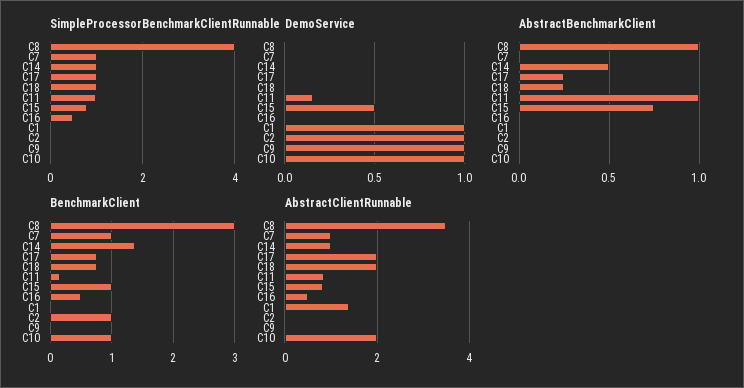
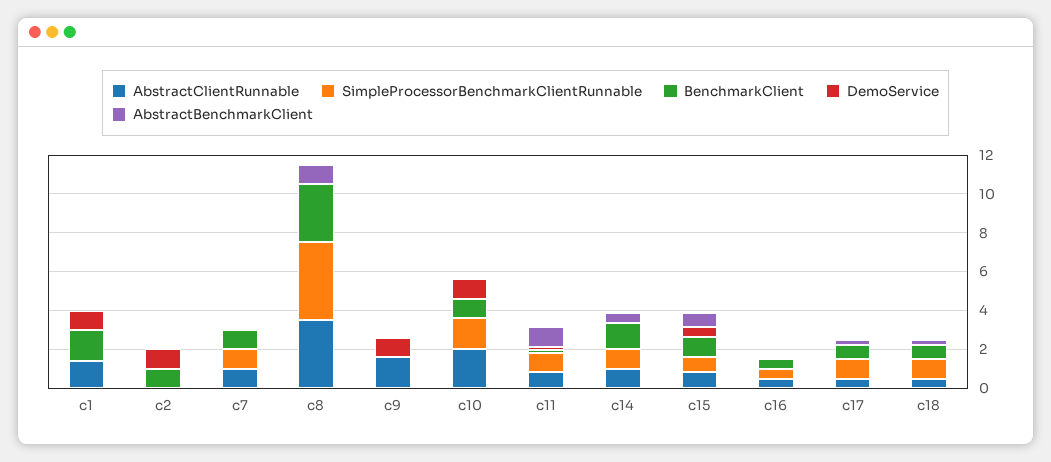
  {
    "SimpleProcessorBenchmarkClientRunnable": {
      "C8": 4,
      "C7": 1,
      "C14": 1,
      "C17": 1,
      "C18": 1,
      "C11": 1,
      "C15": 0.8,
      "C16": 0.6,
      "C1": 0,
      "C2": 0,
      "C9": 0,
-     "C10": 0
+     "C10": 1.5
    },
    "DemoService": {
      "C8": 0,
      "C7": 0,
      "C14": 0,
      "C17": 0,
      "C18": 0,
      "C11": 0.15,
      "C15": 0.5,
      "C16": 0,
      "C1": 1,
      "C2": 1,
      "C9": 1,
      "C10": 1
    },
    "AbstractBenchmarkClient": {
      "C8": 1,
      "C7": 0,
      "C14": 0.5,
      "C17": 0.25,
      "C18": 0.25,
      "C11": 1,
      "C15": 0.75,
      "C16": 0,
      "C1": 0,
      "C2": 0,
      "C9": 0,
      "C10": 0
    },
    "BenchmarkClient": {
      "C8": 3,
      "C7": 1,
      "C14": 1.4,
      "C17": 0.8,
      "C18": 0.8,
      "C11": 0.2,
      "C15": 1,
      "C16": 0.5,
-     "C1": 0,
+     "C1": 1.5,
      "C2": 1,
      "C9": 0,
      "C10": 1
    },
    "AbstractClientRunnable": {
      "C8": 3.6,
      "C7": 1,
      "C14": 1,
-     "C17": 2,
+     "C17": 0.5,
-     "C18": 2,
+     "C18": 0.5,
      "C11": 0.8,
      "C15": 0.8,
      "C16": 0.6,
      "C1": 1.4,
      "C2": 0,
-     "C9": 0,
+     "C9": 1.5,
      "C10": 2
    }
  }

